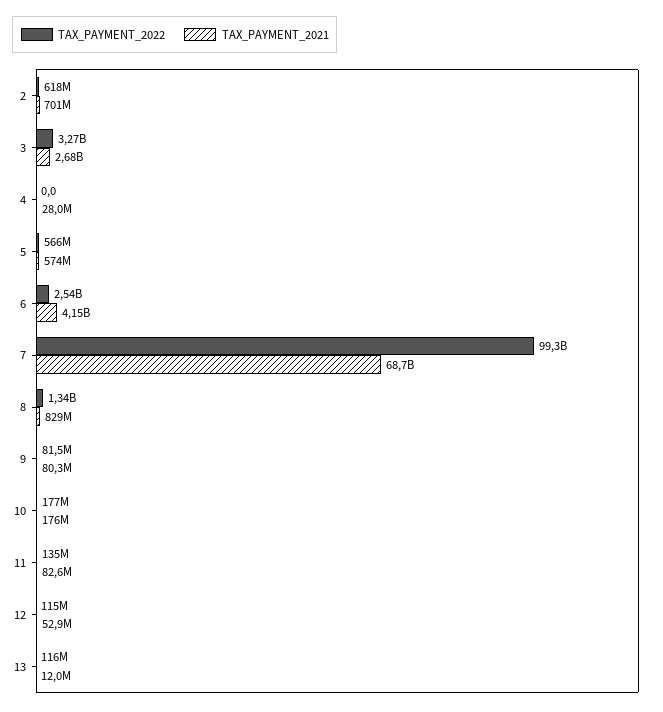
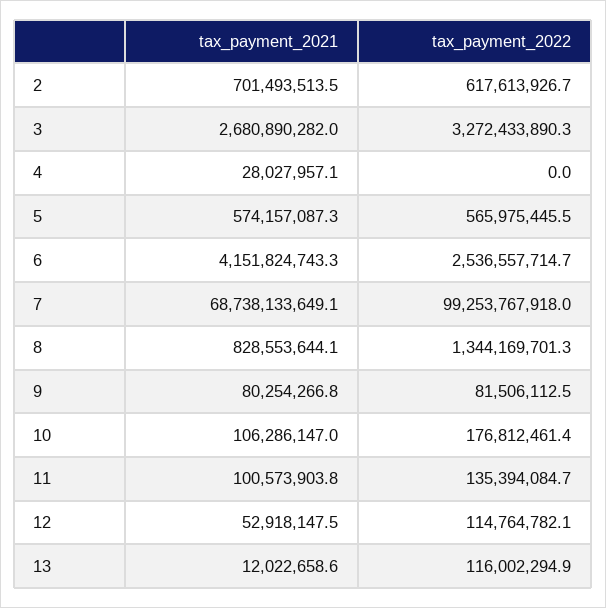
  {
    "TAX_PAYMENT_2022": {
      "2": 617613926.7,
      "3": 3272433890.3,
      "4": 0,
      "5": 565975445.5,
      "6": 2536557714.7,
      "7": 99253767918,
      "8": 1344169701.3,
      "9": 81506112.5,
      "10": 176812461.4,
      "11": 135394084.7,
      "12": 114764782.1,
      "13": 116002294.9
    },
    "TAX_PAYMENT_2021": {
      "2": 701493513.5,
      "3": 2680890282,
      "4": 28027957.1,
      "5": 574157087.3,
      "6": 4151824743.3,
      "7": 68738133649.1,
      "8": 828553644.1,
      "9": 80254266.8,
-     "10": 176000000,
+     "10": 106286147,
-     "11": 82600000,
+     "11": 100573903.8,
      "12": 52918147.5,
      "13": 12022658.6
    }
  }

